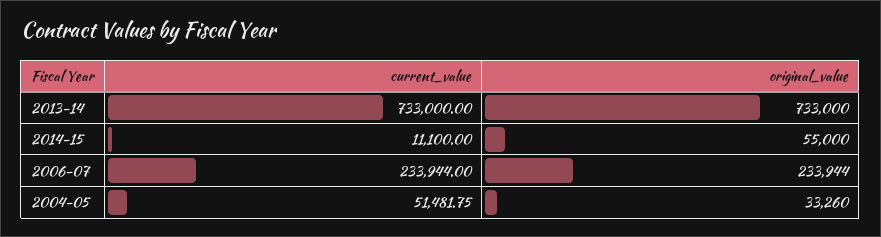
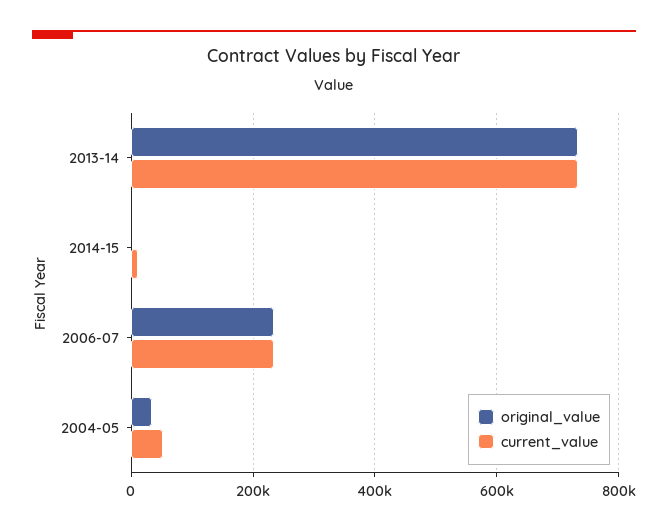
  {
    "current_value": {
      "2013-14": 733000,
      "2014-15": 11100,
      "2006-07": 233944,
      "2004-05": 51481.75
    },
    "original_value": {
      "2013-14": 733000,
-     "2014-15": 55000,
+     "2014-15": 0,
      "2006-07": 233944,
      "2004-05": 33260
    }
  }

